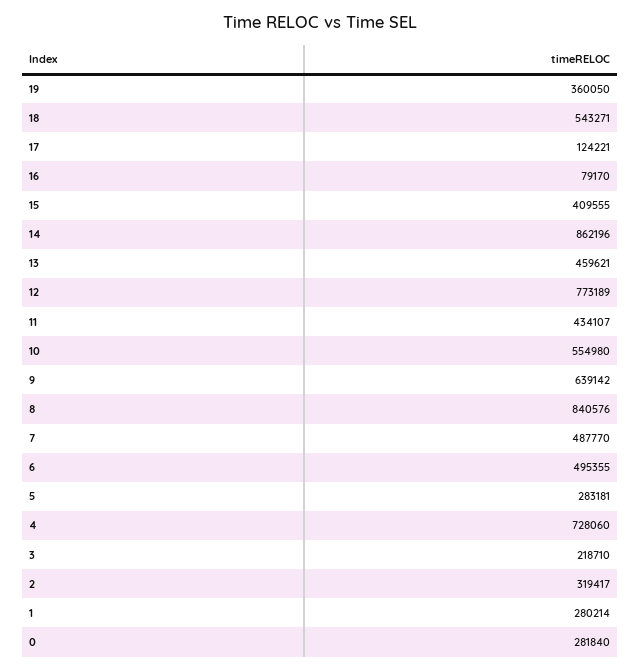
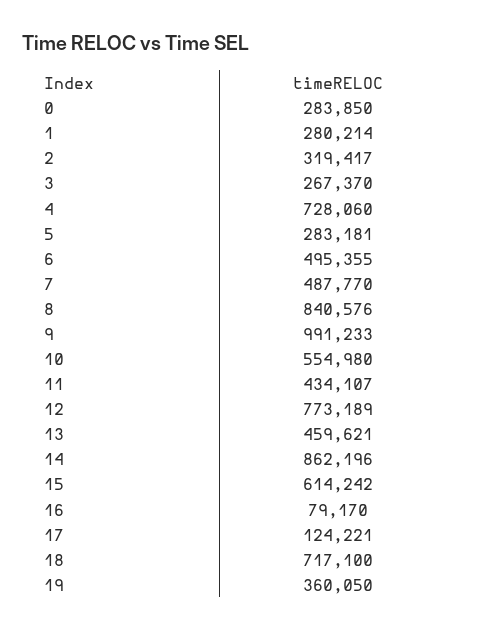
  {
    "19": 360050,
-   "18": 543271,
+   "18": 717100,
    "17": 124221,
    "16": 79170,
-   "15": 409555,
+   "15": 614242,
    "14": 862196,
    "13": 459621,
    "12": 773189,
    "11": 434107,
    "10": 554980,
-   "9": 639142,
+   "9": 991233,
    "8": 840576,
    "7": 487770,
    "6": 495355,
    "5": 283181,
    "4": 728060,
-   "3": 218710,
+   "3": 267370,
    "2": 319417,
    "1": 280214,
-   "0": 281840
+   "0": 283850
  }

